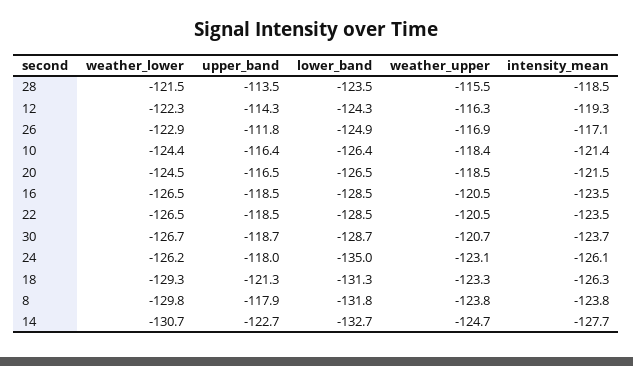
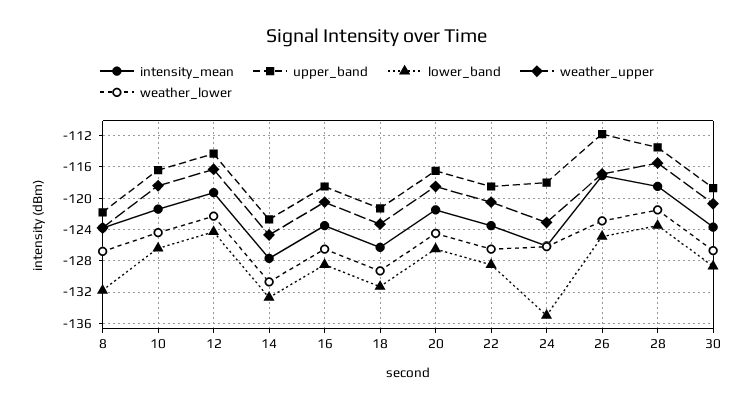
  {
    "weather_lower": {
      "28": -121.5,
      "12": -122.3,
      "26": -122.9,
      "10": -124.4,
      "20": -124.5,
      "16": -126.5,
      "22": -126.5,
      "30": -126.7,
      "24": -126.2,
      "18": -129.3,
-     "8": -129.8,
+     "8": -127,
      "14": -130.7
    },
    "upper_band": {
      "28": -113.5,
      "12": -114.3,
      "26": -111.8,
      "10": -116.4,
      "20": -116.5,
      "16": -118.5,
      "22": -118.5,
      "30": -118.7,
      "24": -118,
      "18": -121.3,
-     "8": -117.9,
+     "8": -122,
      "14": -122.7
    },
    "lower_band": {
      "28": -123.5,
      "12": -124.3,
      "26": -124.9,
      "10": -126.4,
      "20": -126.5,
      "16": -128.5,
      "22": -128.5,
      "30": -128.7,
      "24": -135,
      "18": -131.3,
      "8": -131.8,
      "14": -132.7
    },
    "weather_upper": {
      "28": -115.5,
      "12": -116.3,
      "26": -116.9,
      "10": -118.4,
      "20": -118.5,
      "16": -120.5,
      "22": -120.5,
      "30": -120.7,
      "24": -123.1,
      "18": -123.3,
      "8": -123.8,
      "14": -124.7
    },
    "intensity_mean": {
      "28": -118.5,
      "12": -119.3,
      "26": -117.1,
      "10": -121.4,
      "20": -121.5,
      "16": -123.5,
      "22": -123.5,
      "30": -123.7,
      "24": -126.1,
      "18": -126.3,
      "8": -123.8,
      "14": -127.7
    }
  }

